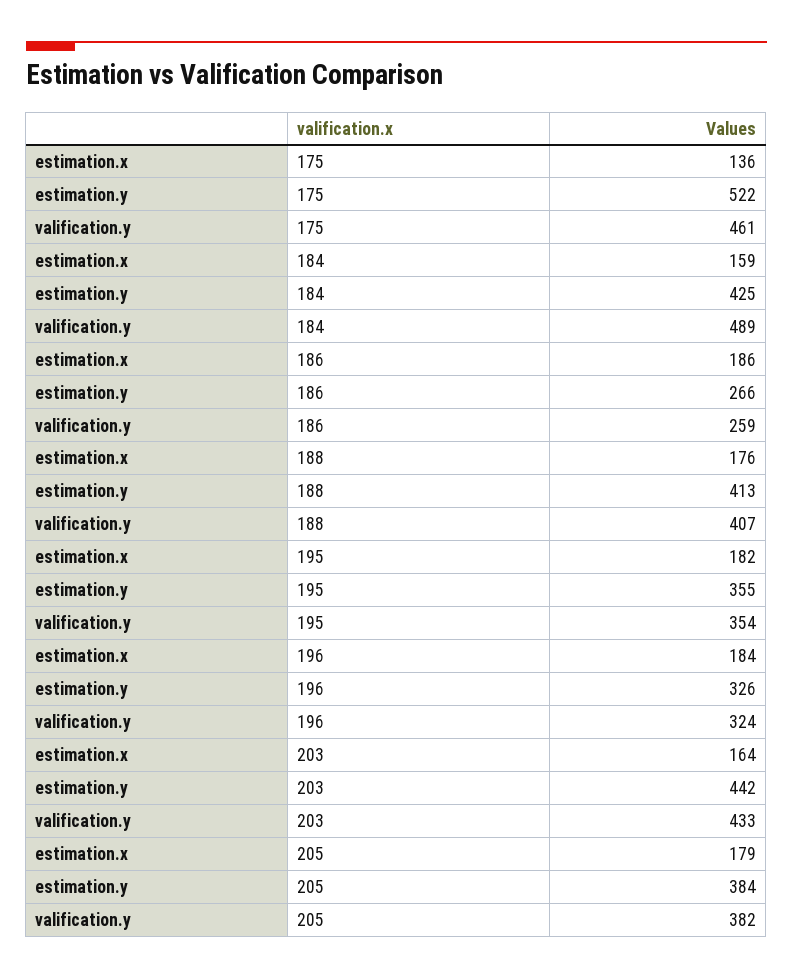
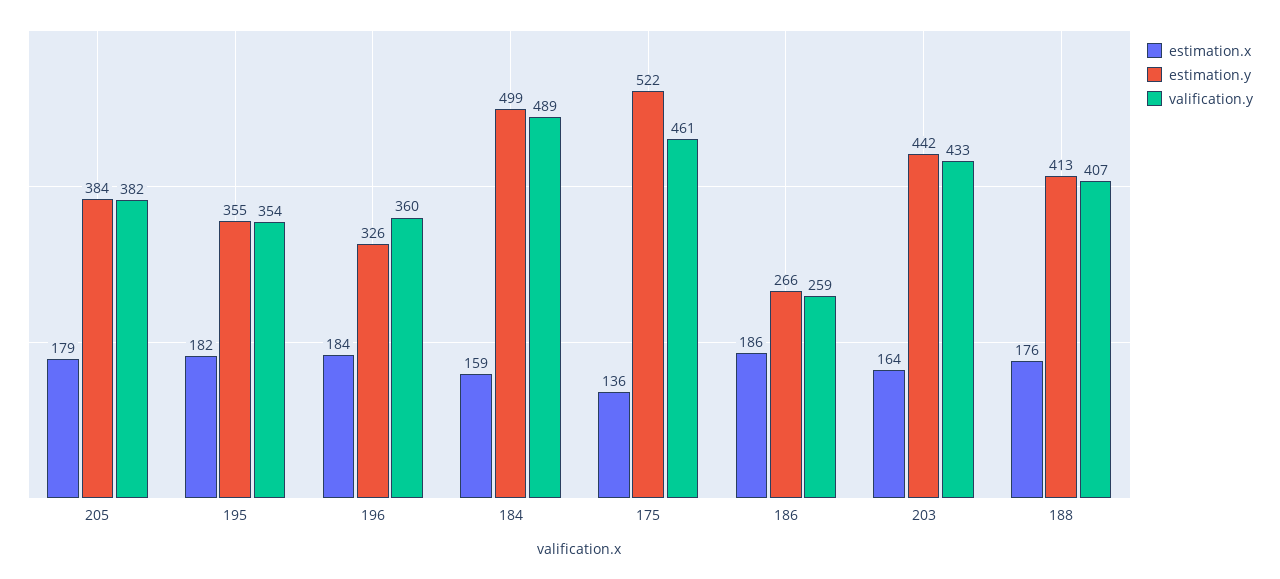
  {
    "estimation.x": {
      "175": 136,
      "184": 159,
      "186": 186,
      "188": 176,
      "195": 182,
      "196": 184,
      "203": 164,
      "205": 179
    },
    "estimation.y": {
      "175": 522,
-     "184": 425,
+     "184": 499,
      "186": 266,
      "188": 413,
      "195": 355,
      "196": 326,
      "203": 442,
      "205": 384
    },
    "valification.y": {
      "175": 461,
      "184": 489,
      "186": 259,
      "188": 407,
      "195": 354,
-     "196": 324,
+     "196": 360,
      "203": 433,
      "205": 382
    }
  }

